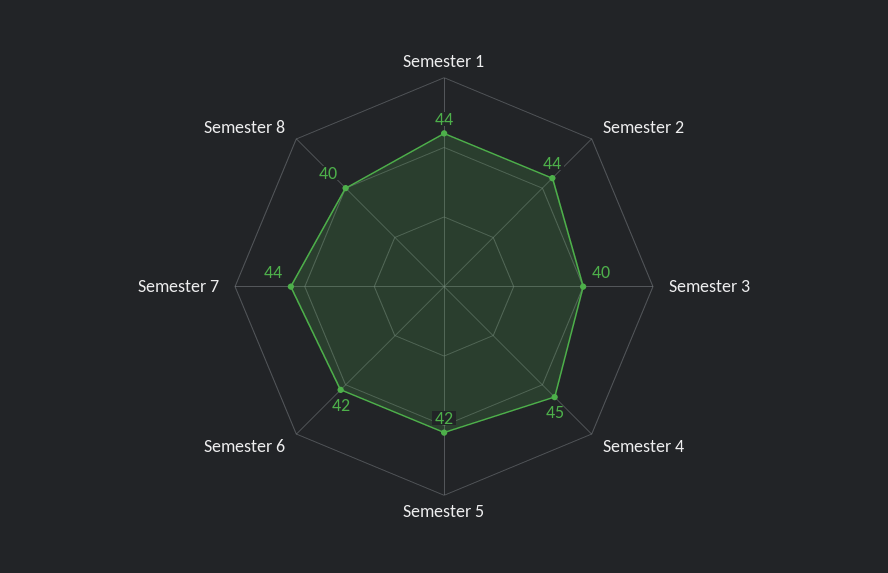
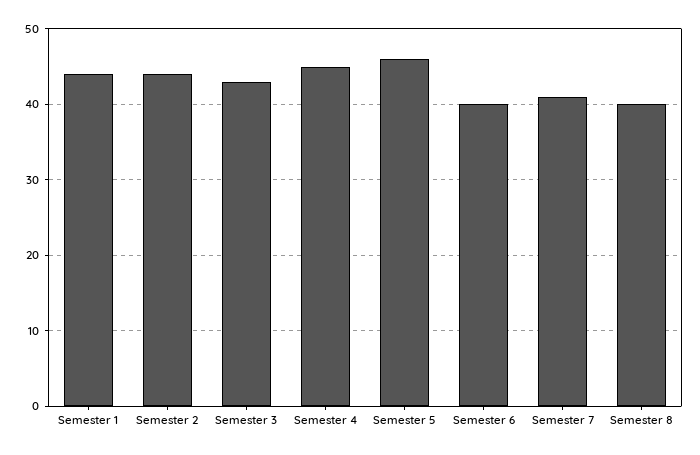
  {
    "Semester 1": 44,
    "Semester 2": 44,
-   "Semester 3": 40,
+   "Semester 3": 43,
    "Semester 4": 45,
-   "Semester 5": 42,
+   "Semester 5": 46,
-   "Semester 6": 42,
+   "Semester 6": 40,
-   "Semester 7": 44,
+   "Semester 7": 41,
    "Semester 8": 40
  }

